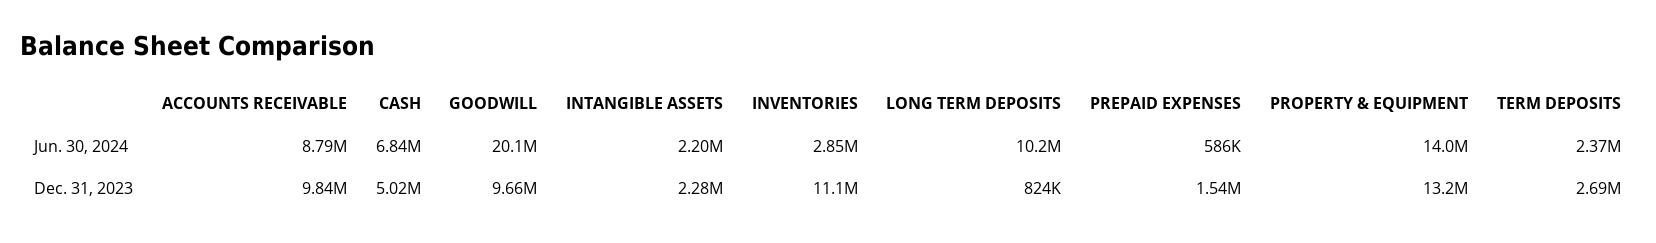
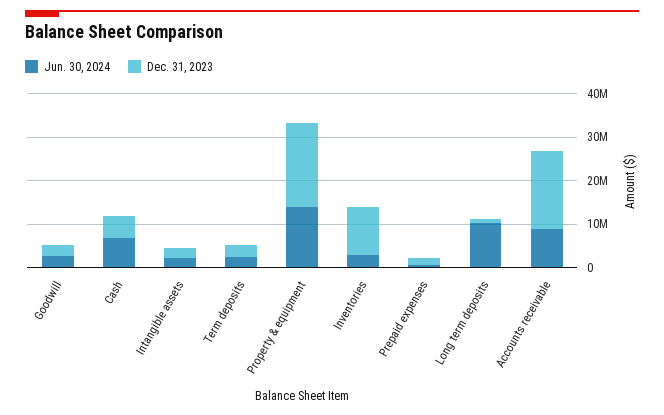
  {
    "Jun. 30, 2024": {
      "ACCOUNTS RECEIVABLE": 8790000,
      "CASH": 6840000,
-     "GOODWILL": 20100000,
+     "GOODWILL": 2000000,
      "INTANGIBLE ASSETS": 2200000,
      "INVENTORIES": 2850000,
      "LONG TERM DEPOSITS": 10200000,
      "PREPAID EXPENSES": 586000,
      "PROPERTY & EQUIPMENT": 14000000,
      "TERM DEPOSITS": 2370000
    },
    "Dec. 31, 2023": {
-     "ACCOUNTS RECEIVABLE": 9840000,
+     "ACCOUNTS RECEIVABLE": 18000000,
      "CASH": 5020000,
-     "GOODWILL": 9660000,
+     "GOODWILL": 2000000,
      "INTANGIBLE ASSETS": 2280000,
      "INVENTORIES": 11100000,
      "LONG TERM DEPOSITS": 824000,
      "PREPAID EXPENSES": 1540000,
-     "PROPERTY & EQUIPMENT": 13200000,
+     "PROPERTY & EQUIPMENT": 20000000,
      "TERM DEPOSITS": 2690000
    }
  }

